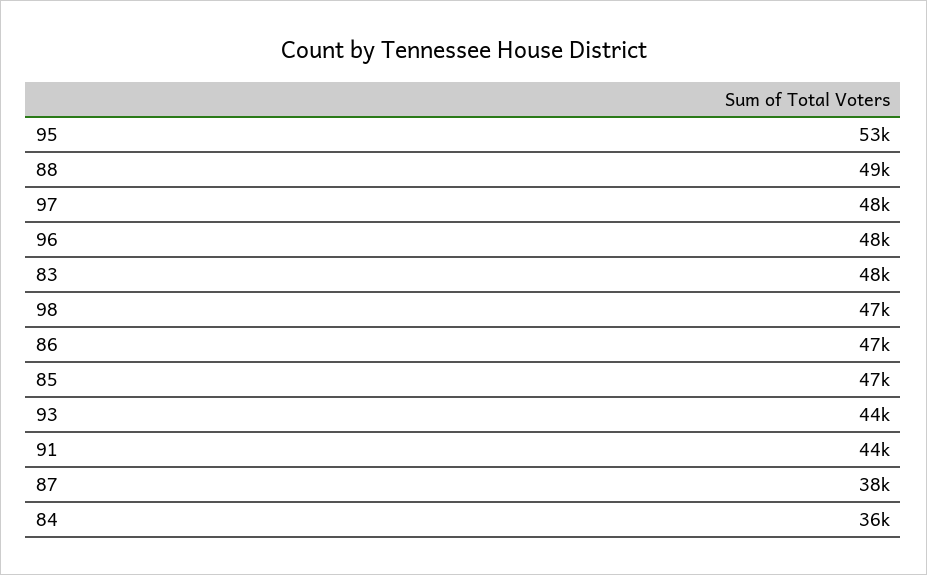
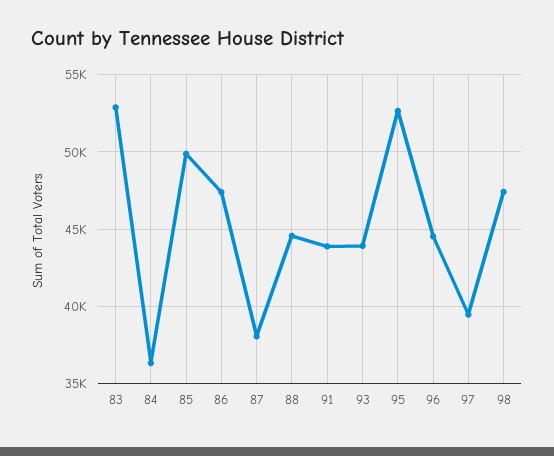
  {
    "95": 53000,
-   "88": 49000,
+   "88": 44500,
-   "97": 48000,
+   "97": 39500,
-   "96": 48000,
+   "96": 44500,
-   "83": 48000,
+   "83": 53000,
    "98": 47000,
    "86": 47000,
-   "85": 47000,
+   "85": 50000,
    "93": 44000,
    "91": 44000,
    "87": 38000,
    "84": 36000
  }

